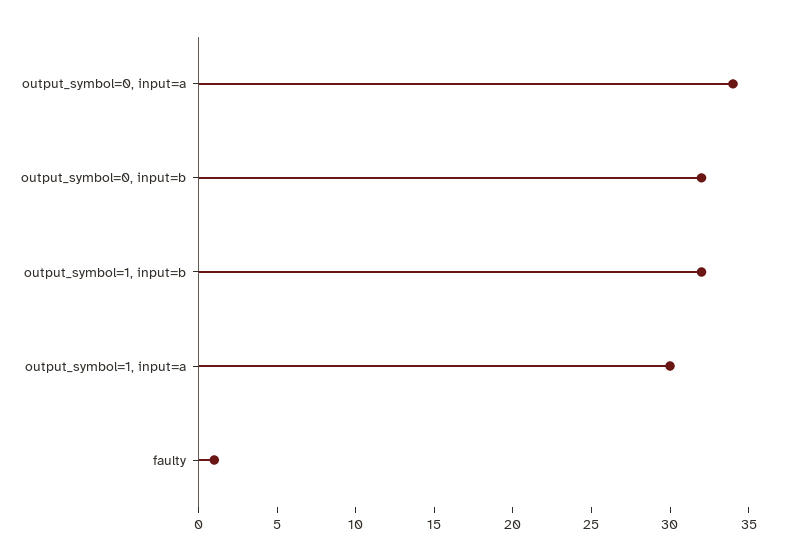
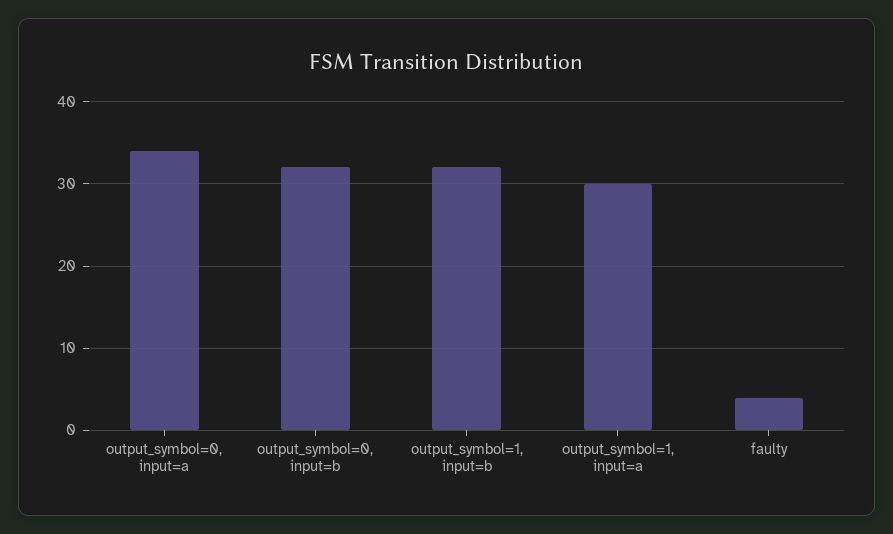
  {
    "output_symbol=0, input=a": 34,
    "output_symbol=0, input=b": 32,
    "output_symbol=1, input=b": 32,
    "output_symbol=1, input=a": 30,
-   "faulty": 1
+   "faulty": 4
  }

